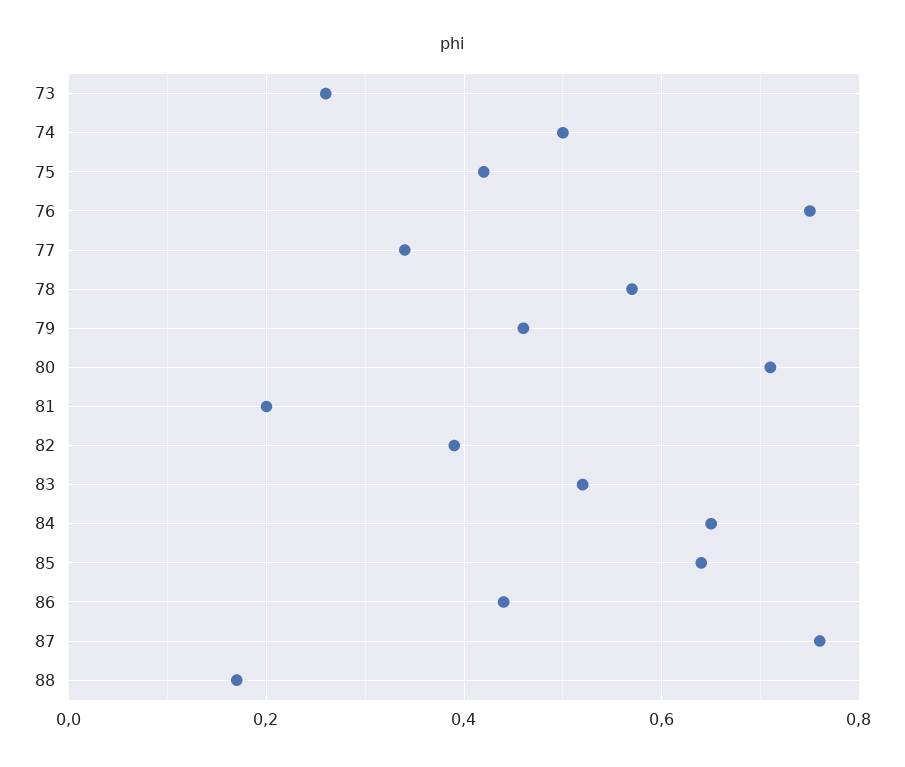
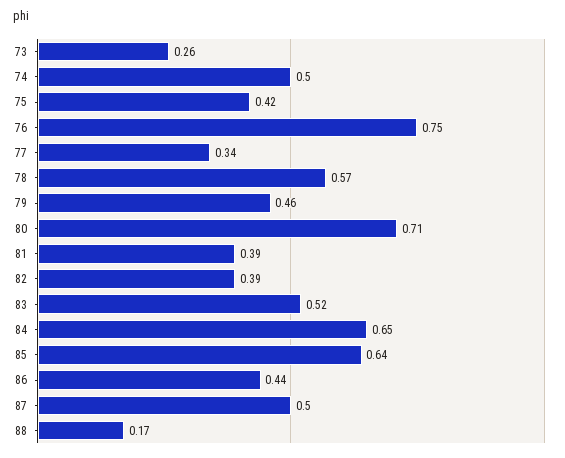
  {
    "73": 0.26,
    "74": 0.5,
    "75": 0.42,
    "76": 0.75,
    "77": 0.34,
    "78": 0.57,
    "79": 0.46,
    "80": 0.71,
-   "81": 0.2,
+   "81": 0.39,
    "82": 0.39,
    "83": 0.52,
    "84": 0.65,
    "85": 0.64,
    "86": 0.44,
-   "87": 0.75,
+   "87": 0.5,
    "88": 0.17
  }

